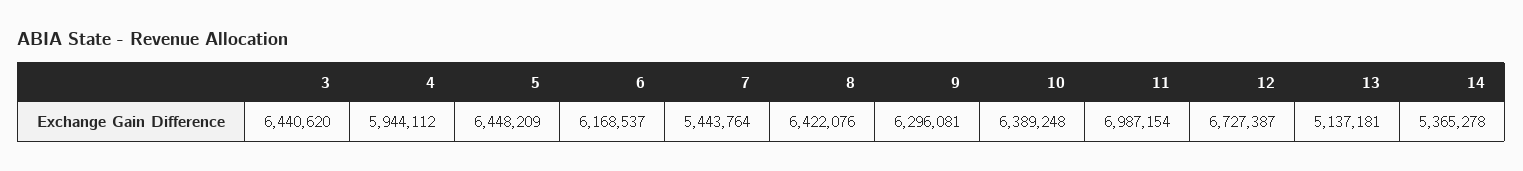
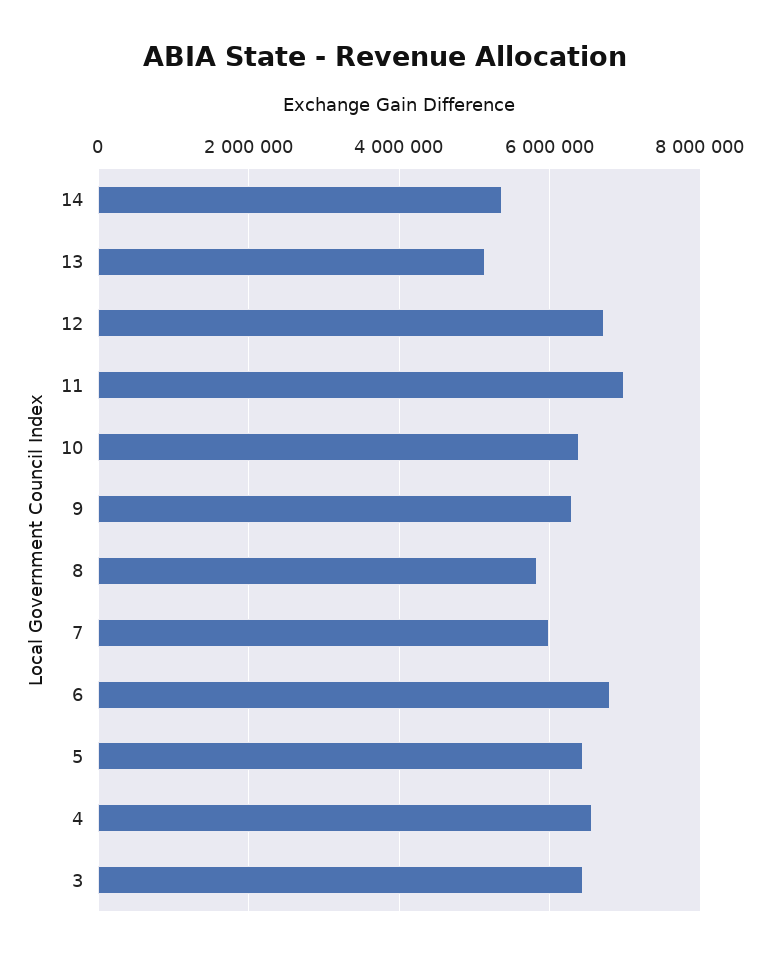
  {
    "3": 6440620,
-   "4": 5944112,
+   "4": 6600000,
    "5": 6448209,
-   "6": 6168537,
+   "6": 6800000,
-   "7": 5443764,
+   "7": 6000000,
-   "8": 6422076,
+   "8": 5800000,
    "9": 6296081,
    "10": 6389248,
    "11": 6987154,
    "12": 6727387,
    "13": 5137181,
    "14": 5365278
  }

